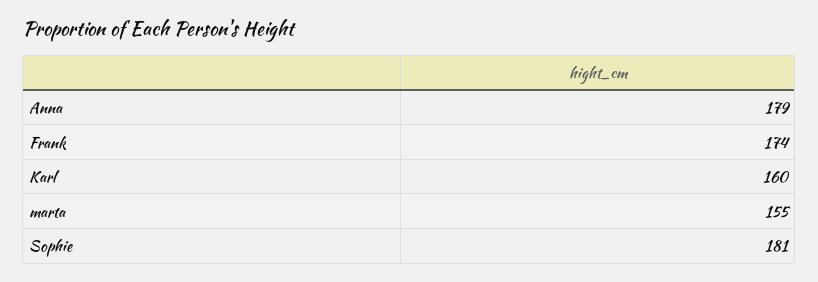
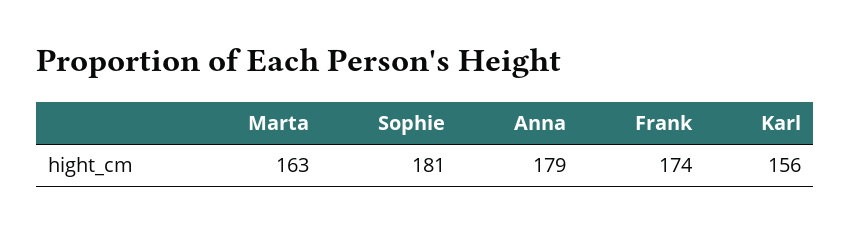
  {
    "Anna": 179,
    "Frank": 174,
-   "Karl": 160,
+   "Karl": 156,
-   "marta": 155,
+   "marta": 163,
    "Sophie": 181
  }

